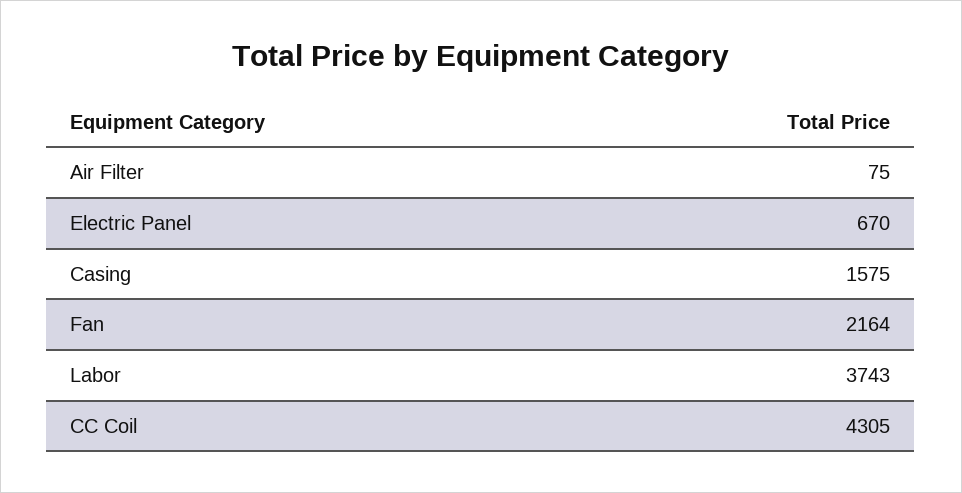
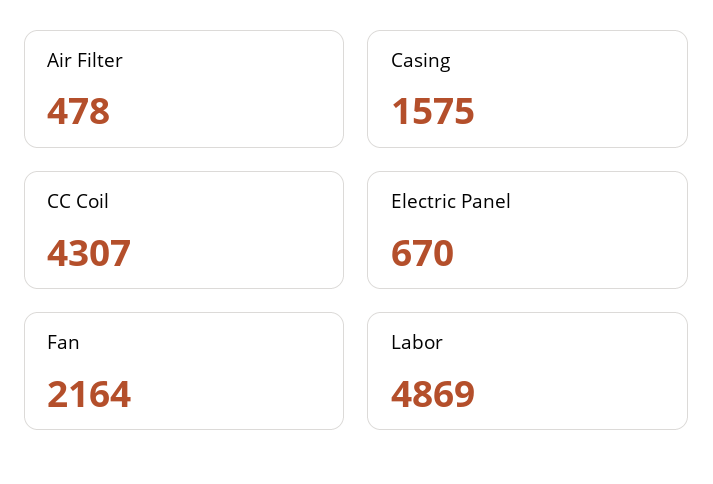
  {
-   "Air Filter": 75,
+   "Air Filter": 478,
    "Electric Panel": 670,
    "Casing": 1575,
    "Fan": 2164,
-   "Labor": 3743,
+   "Labor": 4869,
-   "CC Coil": 4305
+   "CC Coil": 4307
  }

